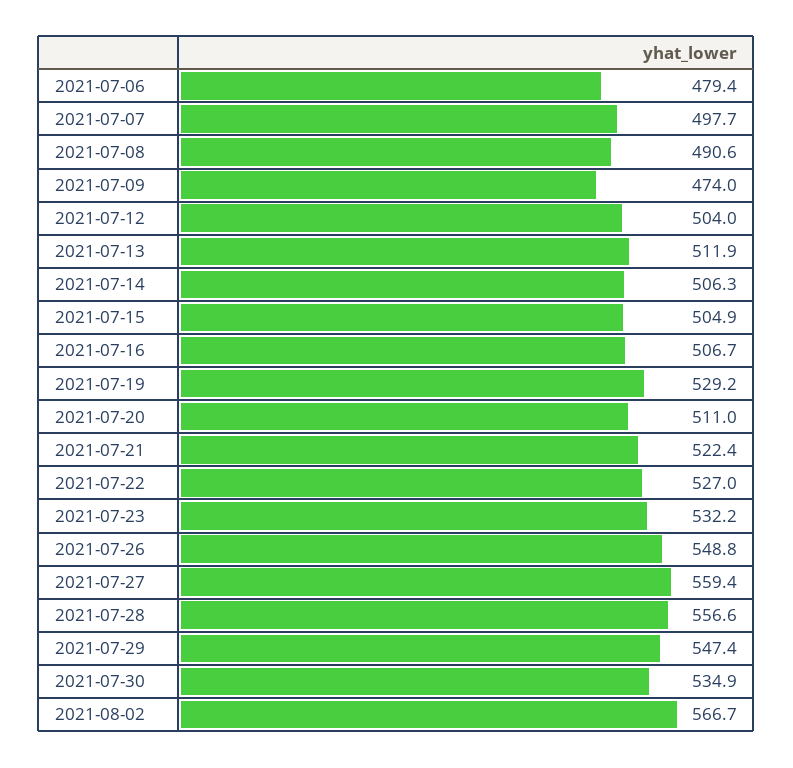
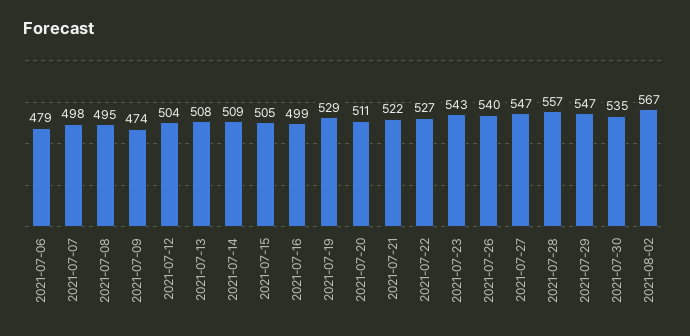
  {
    "2021-07-06": 479.4,
    "2021-07-07": 497.7,
-   "2021-07-08": 490.6,
+   "2021-07-08": 495,
    "2021-07-09": 474,
    "2021-07-12": 504,
-   "2021-07-13": 511.9,
+   "2021-07-13": 508,
-   "2021-07-14": 506.3,
+   "2021-07-14": 509,
    "2021-07-15": 504.9,
-   "2021-07-16": 506.7,
+   "2021-07-16": 499,
    "2021-07-19": 529.2,
    "2021-07-20": 511,
    "2021-07-21": 522.4,
    "2021-07-22": 527,
-   "2021-07-23": 532.2,
+   "2021-07-23": 543,
-   "2021-07-26": 548.8,
+   "2021-07-26": 540,
-   "2021-07-27": 559.4,
+   "2021-07-27": 547,
    "2021-07-28": 556.6,
    "2021-07-29": 547.4,
    "2021-07-30": 534.9,
    "2021-08-02": 566.7
  }

